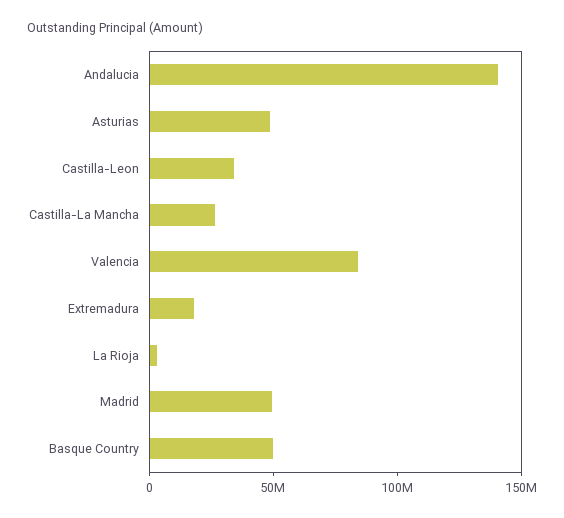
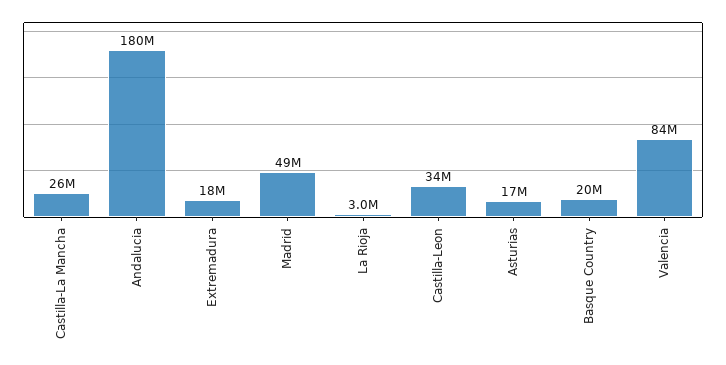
  {
-   "Andalucia": 140000000,
+   "Andalucia": 180000000,
-   "Asturias": 50000000,
+   "Asturias": 17000000,
    "Castilla-Leon": 34000000,
    "Castilla-La Mancha": 26000000,
    "Valencia": 84000000,
    "Extremadura": 18000000,
    "La Rioja": 3000000,
    "Madrid": 49000000,
-   "Basque Country": 50000000
+   "Basque Country": 20000000
  }

